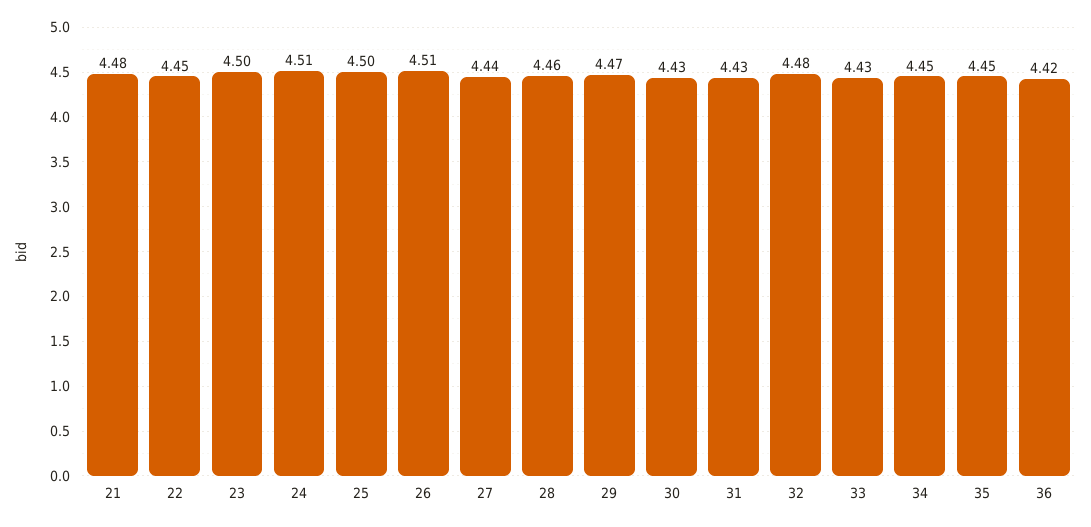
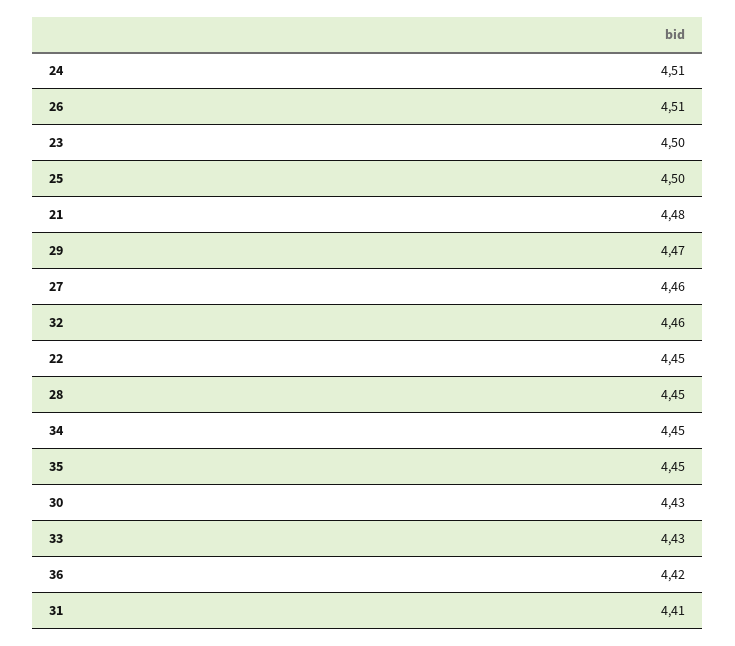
  {
    "21": 4.48,
    "22": 4.45,
    "23": 4.5,
    "24": 4.51,
    "25": 4.5,
    "26": 4.51,
-   "27": 4.44,
+   "27": 4.46,
-   "28": 4.46,
+   "28": 4.45,
    "29": 4.47,
    "30": 4.43,
-   "31": 4.43,
+   "31": 4.41,
-   "32": 4.48,
+   "32": 4.46,
    "33": 4.43,
    "34": 4.45,
    "35": 4.45,
    "36": 4.42
  }

